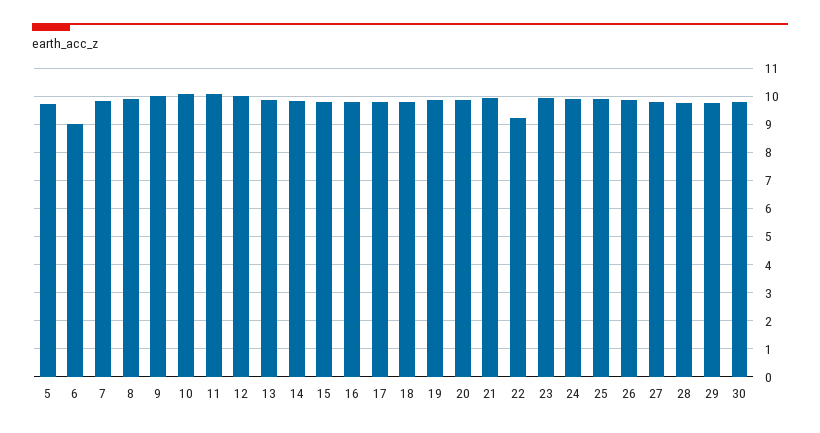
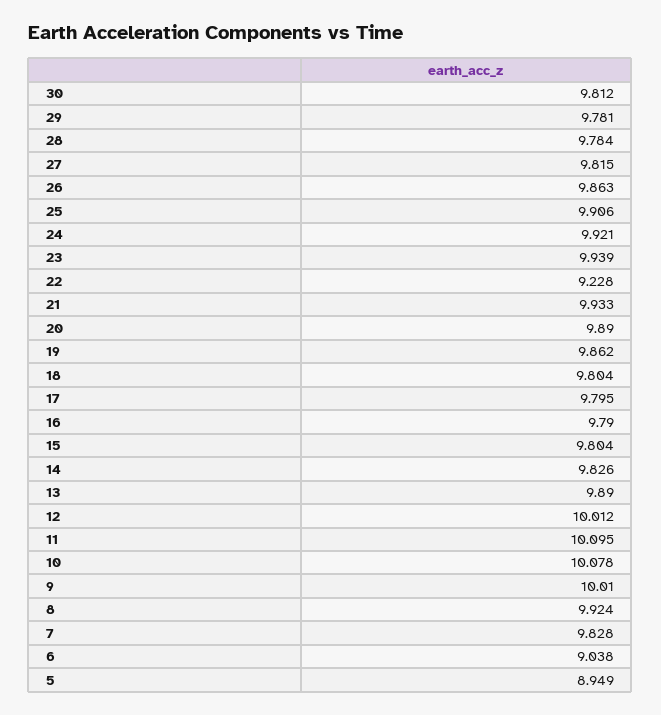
  {
-   "5": 9.75,
+   "5": 8.949,
    "6": 9.038,
    "7": 9.828,
    "8": 9.924,
    "9": 10.01,
    "10": 10.078,
    "11": 10.095,
    "12": 10.012,
    "13": 9.89,
    "14": 9.826,
    "15": 9.804,
    "16": 9.79,
    "17": 9.795,
    "18": 9.804,
    "19": 9.862,
    "20": 9.89,
    "21": 9.933,
    "22": 9.228,
    "23": 9.939,
    "24": 9.921,
    "25": 9.906,
    "26": 9.863,
    "27": 9.815,
    "28": 9.784,
    "29": 9.781,
    "30": 9.812
  }

